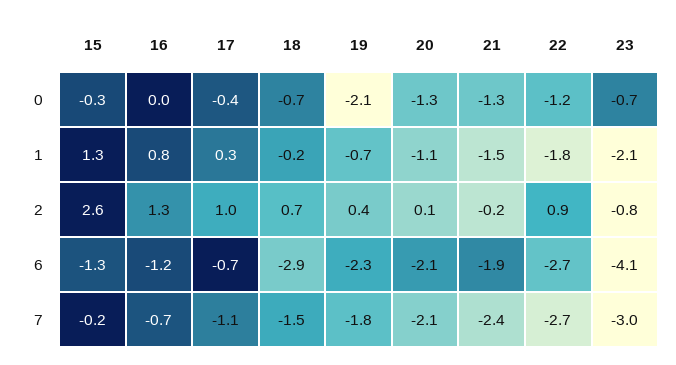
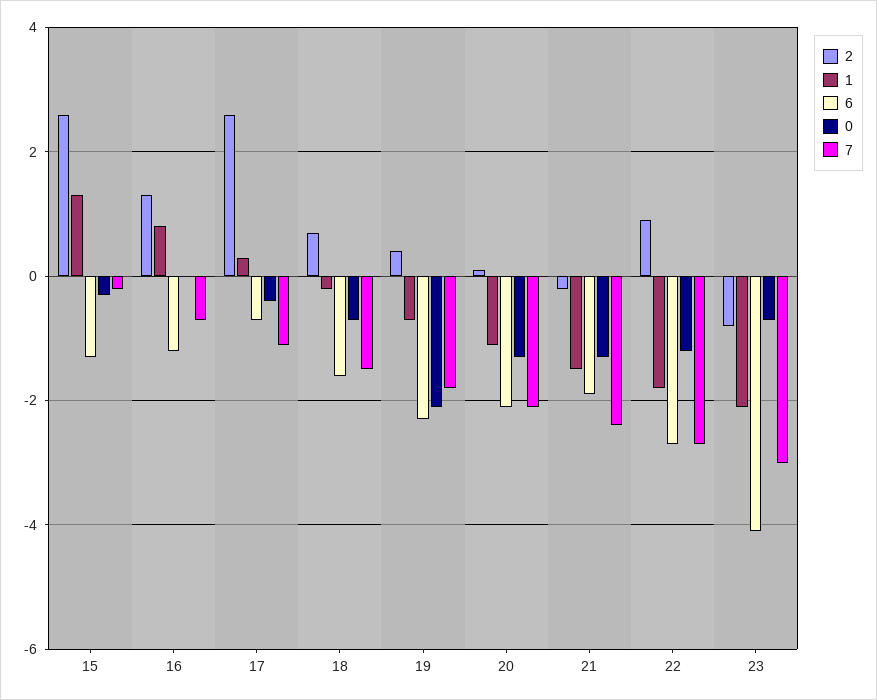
  {
    "0": {
      "15": -0.3,
      "16": 0,
      "17": -0.4,
      "18": -0.7,
      "19": -2.1,
      "20": -1.3,
      "21": -1.3,
      "22": -1.2,
      "23": -0.7
    },
    "1": {
      "15": 1.3,
      "16": 0.8,
      "17": 0.3,
      "18": -0.2,
      "19": -0.7,
      "20": -1.1,
      "21": -1.5,
      "22": -1.8,
      "23": -2.1
    },
    "2": {
      "15": 2.6,
      "16": 1.3,
-     "17": 1,
+     "17": 2.5,
      "18": 0.7,
      "19": 0.4,
      "20": 0.1,
      "21": -0.2,
      "22": 0.9,
      "23": -0.8
    },
    "6": {
      "15": -1.3,
      "16": -1.2,
      "17": -0.7,
-     "18": -2.9,
+     "18": -1.5,
      "19": -2.3,
      "20": -2.1,
      "21": -1.9,
      "22": -2.7,
      "23": -4.1
    },
    "7": {
      "15": -0.2,
      "16": -0.7,
      "17": -1.1,
      "18": -1.5,
      "19": -1.8,
      "20": -2.1,
      "21": -2.4,
      "22": -2.7,
      "23": -3
    }
  }

